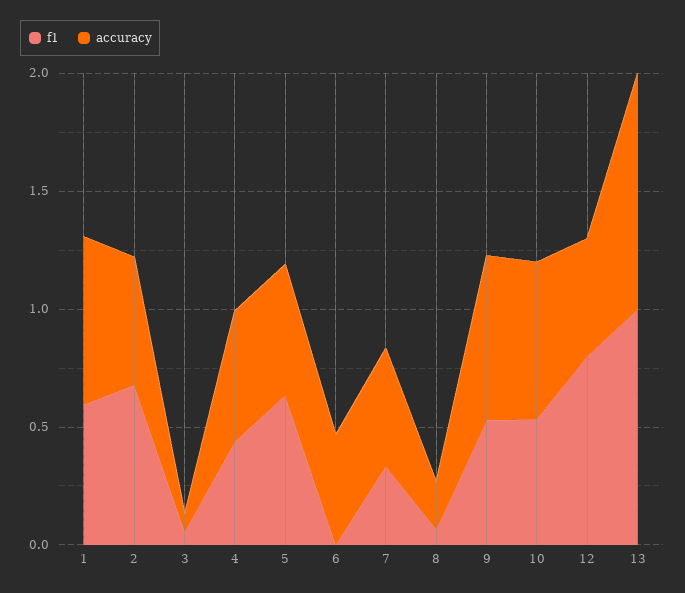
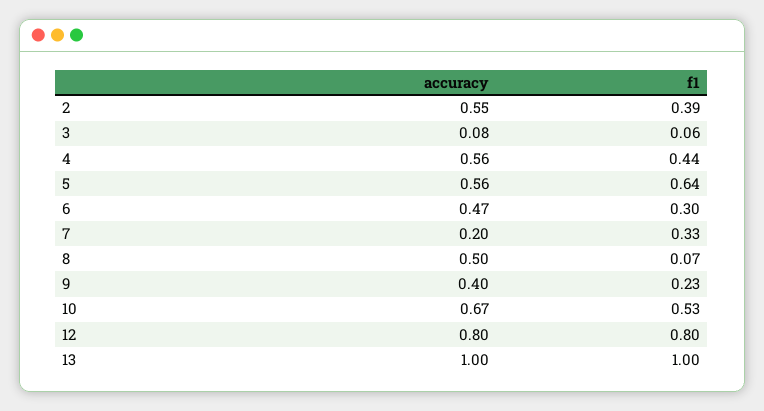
  {
    "f1": {
-     "1": 0.6,
-     "2": 0.7,
+     "2": 0.39,
      "3": 0.06,
      "4": 0.44,
      "5": 0.64,
-     "6": 0,
+     "6": 0.3,
      "7": 0.33,
      "8": 0.07,
-     "9": 0.5,
+     "9": 0.23,
      "10": 0.53,
      "12": 0.8,
      "13": 1
    },
    "accuracy": {
-     "1": 0.7,
      "2": 0.55,
      "3": 0.08,
      "4": 0.56,
      "5": 0.56,
      "6": 0.47,
-     "7": 0.5,
+     "7": 0.2,
-     "8": 0.2,
+     "8": 0.5,
-     "9": 0.7,
+     "9": 0.4,
      "10": 0.67,
-     "12": 0.5,
+     "12": 0.8,
      "13": 1
    }
  }

